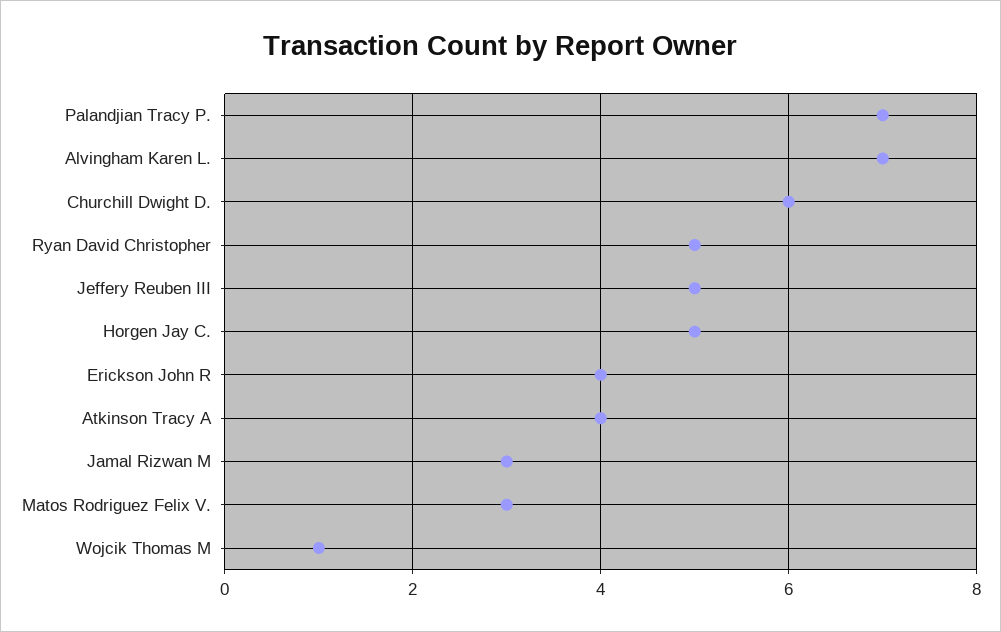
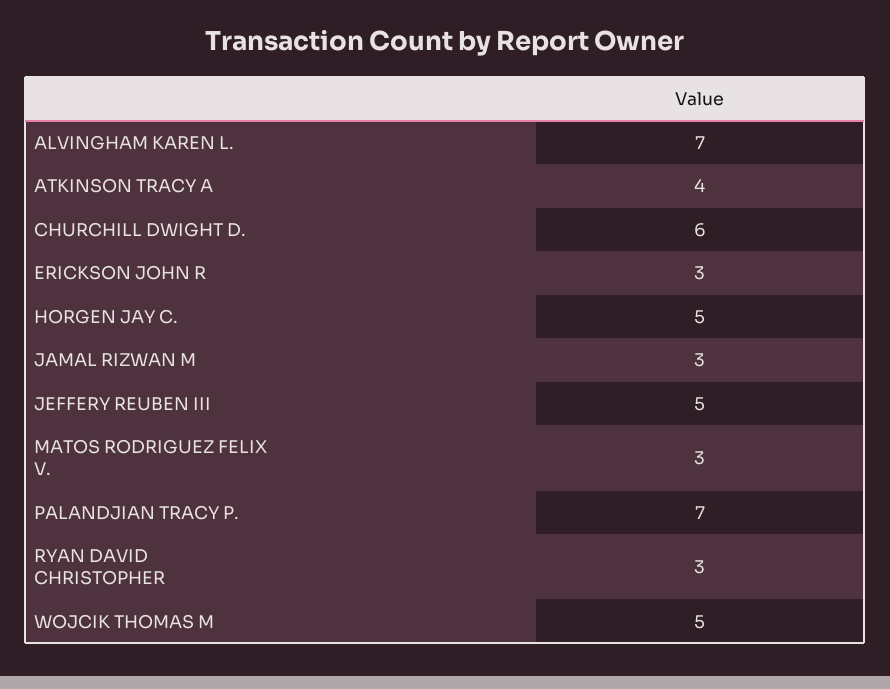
  {
    "Palandjian Tracy P.": 7,
    "Alvingham Karen L.": 7,
    "Churchill Dwight D.": 6,
-   "Ryan David Christopher": 5,
+   "Ryan David Christopher": 3,
    "Jeffery Reuben III": 5,
    "Horgen Jay C.": 5,
-   "Erickson John R": 4,
+   "Erickson John R": 3,
    "Atkinson Tracy A": 4,
    "Jamal Rizwan M": 3,
    "Matos Rodriguez Felix V.": 3,
-   "Wojcik Thomas M": 1
+   "Wojcik Thomas M": 5
  }

